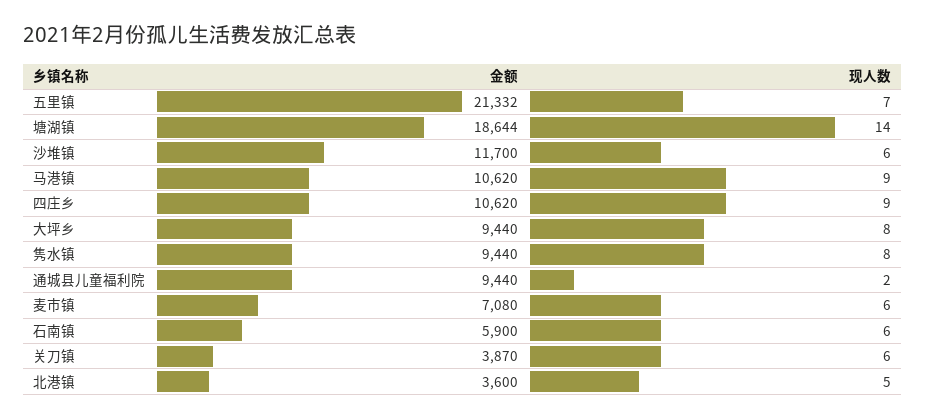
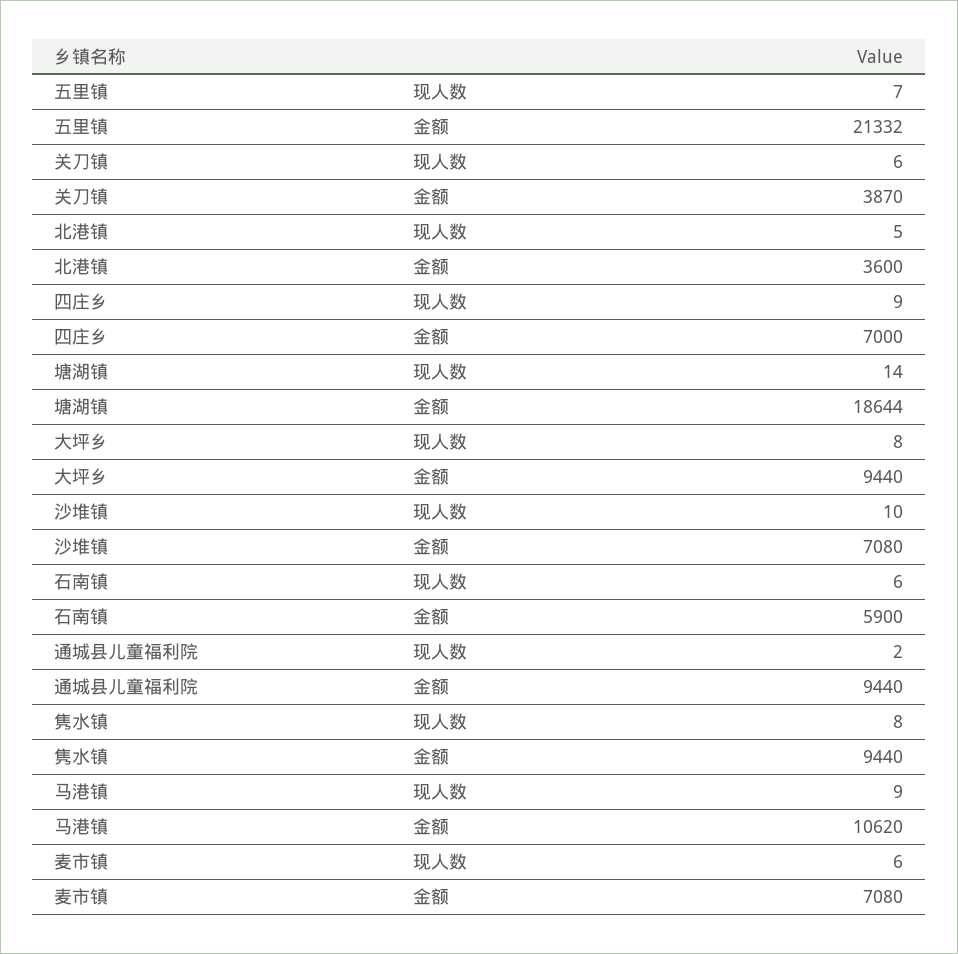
  {
    "金额": {
      "五里镇": 21332,
      "塘湖镇": 18644,
-     "沙堆镇": 11700,
+     "沙堆镇": 7080,
      "马港镇": 10620,
-     "四庄乡": 10620,
+     "四庄乡": 7000,
      "大坪乡": 9440,
      "隽水镇": 9440,
      "通城县儿童福利院": 9440,
      "麦市镇": 7080,
      "石南镇": 5900,
      "关刀镇": 3870,
      "北港镇": 3600
    },
    "现人数": {
      "五里镇": 7,
      "塘湖镇": 14,
-     "沙堆镇": 6,
+     "沙堆镇": 10,
      "马港镇": 9,
      "四庄乡": 9,
      "大坪乡": 8,
      "隽水镇": 8,
      "通城县儿童福利院": 2,
      "麦市镇": 6,
      "石南镇": 6,
      "关刀镇": 6,
      "北港镇": 5
    }
  }

